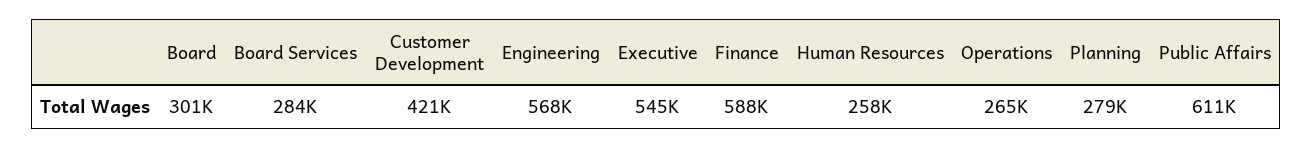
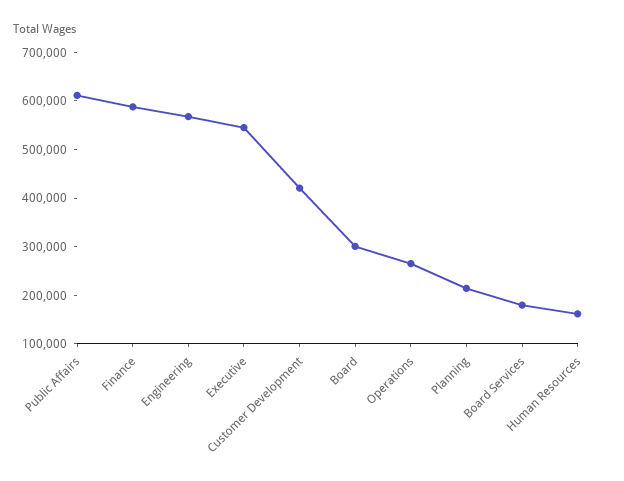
  {
    "Board": 301000,
-   "Board Services": 284000,
+   "Board Services": 180000,
    "Customer Development": 421000,
    "Engineering": 568000,
    "Executive": 545000,
    "Finance": 588000,
-   "Human Resources": 258000,
+   "Human Resources": 160000,
    "Operations": 265000,
-   "Planning": 279000,
+   "Planning": 220000,
    "Public Affairs": 611000
  }

